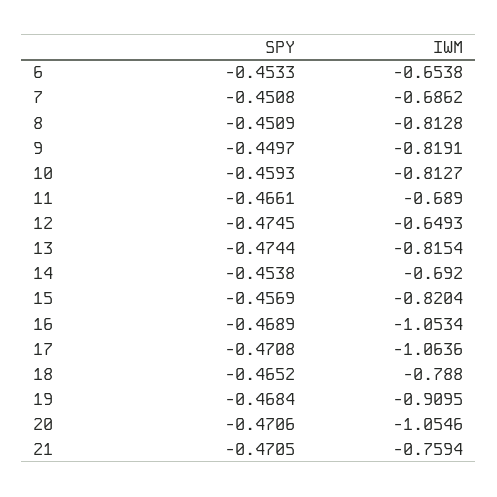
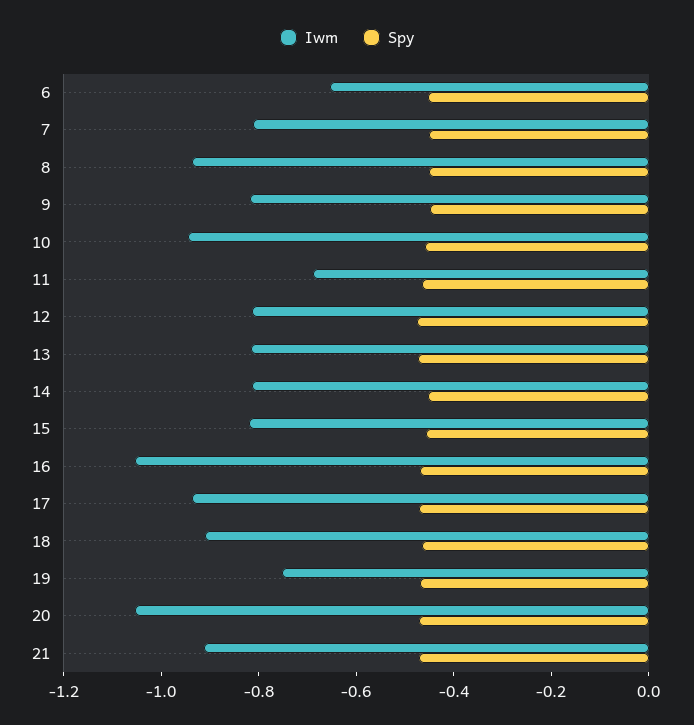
  {
    "SPY": {
      "6": -0.4533,
      "7": -0.4508,
      "8": -0.4509,
      "9": -0.4497,
      "10": -0.4593,
      "11": -0.4661,
      "12": -0.4745,
      "13": -0.4744,
      "14": -0.4538,
      "15": -0.4569,
      "16": -0.4689,
      "17": -0.4708,
      "18": -0.4652,
      "19": -0.4684,
      "20": -0.4706,
      "21": -0.4705
    },
    "IWM": {
      "6": -0.6538,
-     "7": -0.6862,
+     "7": -0.8,
-     "8": -0.8128,
+     "8": -0.95,
      "9": -0.8191,
-     "10": -0.8127,
+     "10": -0.95,
      "11": -0.689,
-     "12": -0.6493,
+     "12": -0.8,
      "13": -0.8154,
-     "14": -0.692,
+     "14": -0.8,
      "15": -0.8204,
      "16": -1.0534,
-     "17": -1.0636,
+     "17": -0.95,
-     "18": -0.788,
+     "18": -0.9,
-     "19": -0.9095,
+     "19": -0.75,
      "20": -1.0546,
-     "21": -0.7594
+     "21": -0.9
    }
  }

